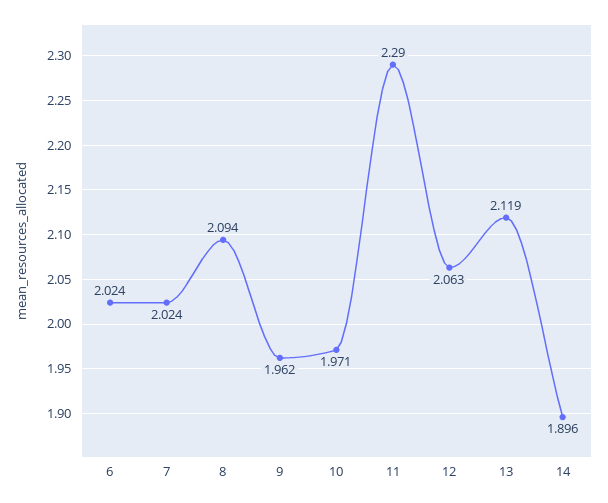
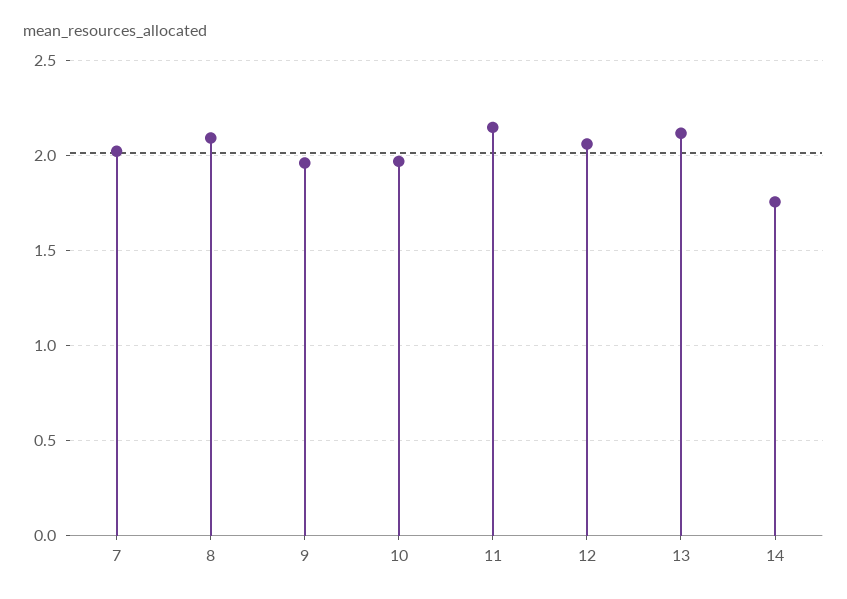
  {
-   "6": 2.024,
    "7": 2.024,
    "8": 2.094,
    "9": 1.962,
    "10": 1.971,
-   "11": 2.29,
+   "11": 2.15,
    "12": 2.063,
    "13": 2.119,
-   "14": 1.896
+   "14": 1.75
  }

